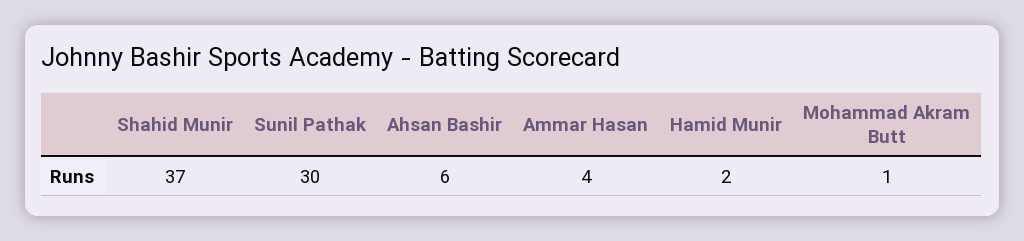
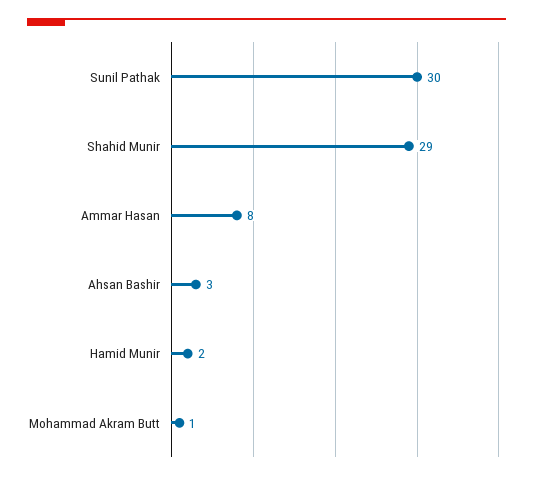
  {
-   "Shahid Munir": 37,
+   "Shahid Munir": 29,
    "Sunil Pathak": 30,
-   "Ahsan Bashir": 6,
+   "Ahsan Bashir": 3,
-   "Ammar Hasan": 4,
+   "Ammar Hasan": 8,
    "Hamid Munir": 2,
    "Mohammad Akram Butt": 1
  }

